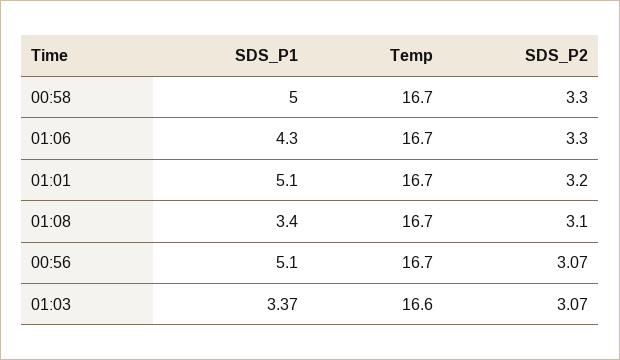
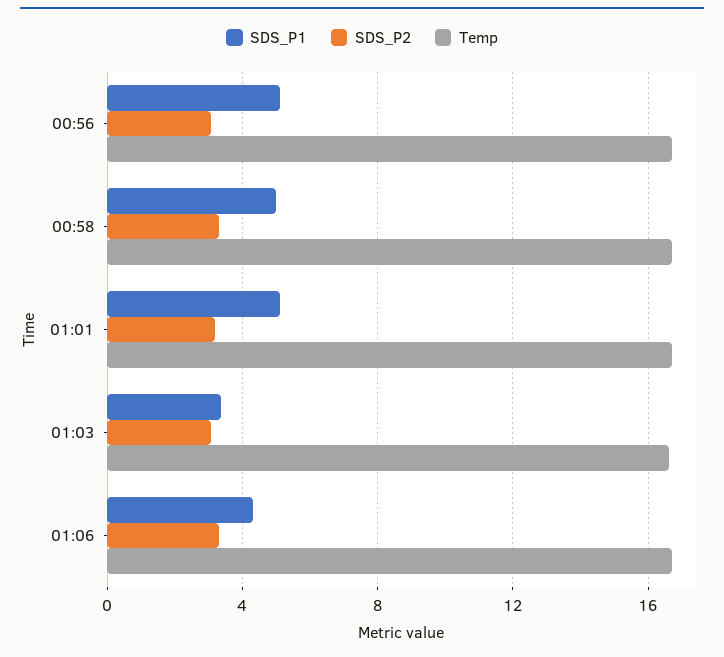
  {
    "SDS_P1": {
      "00:58": 5,
      "01:06": 4.3,
      "01:01": 5.1,
-     "01:08": 3.4,
      "00:56": 5.1,
      "01:03": 3.37
    },
    "Temp": {
      "00:58": 16.7,
      "01:06": 16.7,
      "01:01": 16.7,
-     "01:08": 16.7,
      "00:56": 16.7,
      "01:03": 16.6
    },
    "SDS_P2": {
      "00:58": 3.3,
      "01:06": 3.3,
      "01:01": 3.2,
-     "01:08": 3.1,
      "00:56": 3.07,
      "01:03": 3.07
    }
  }

